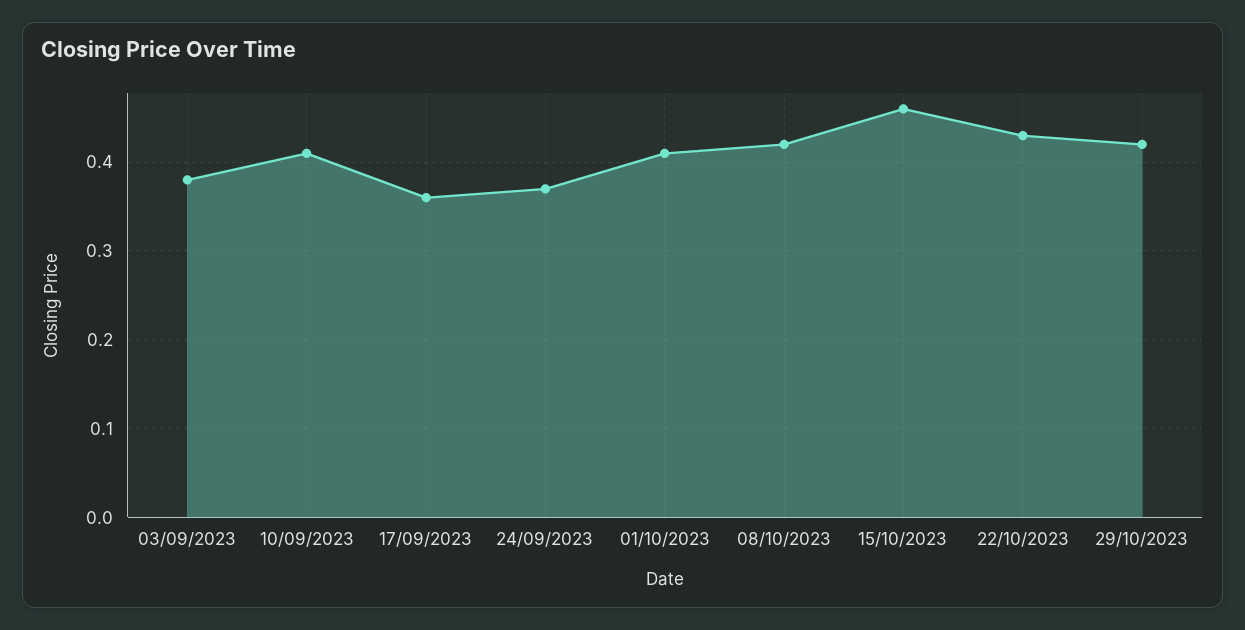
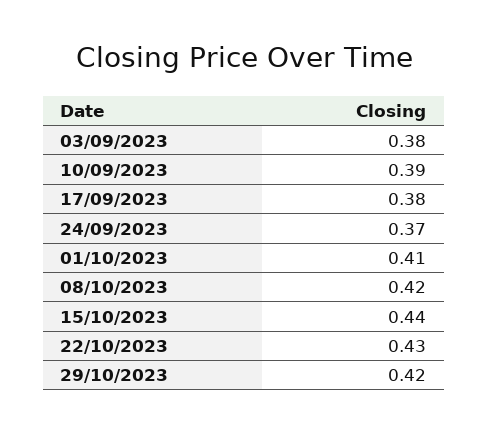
  {
    "03/09/2023": 0.38,
-   "10/09/2023": 0.41,
+   "10/09/2023": 0.39,
-   "17/09/2023": 0.36,
+   "17/09/2023": 0.38,
    "24/09/2023": 0.37,
    "01/10/2023": 0.41,
    "08/10/2023": 0.42,
-   "15/10/2023": 0.46,
+   "15/10/2023": 0.44,
    "22/10/2023": 0.43,
    "29/10/2023": 0.42
  }

